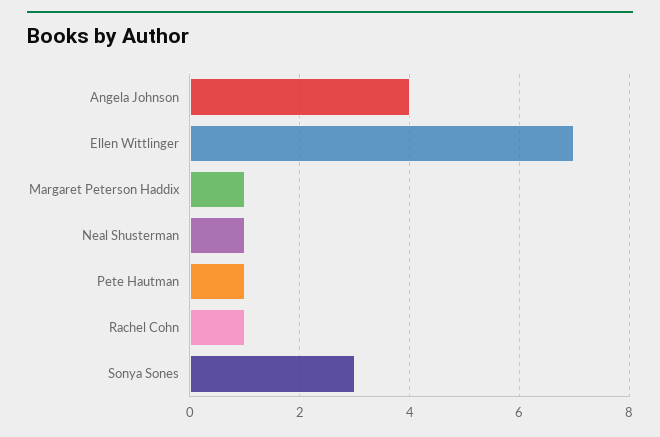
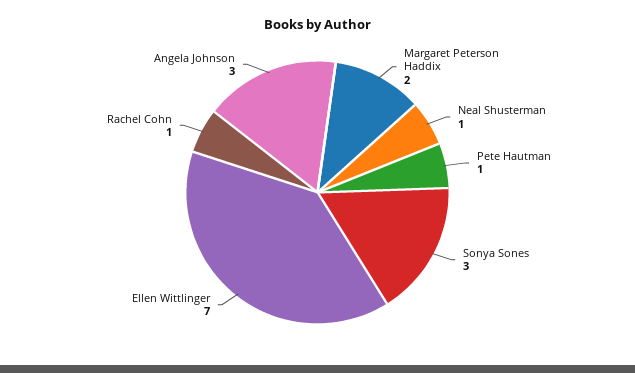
  {
-   "Angela Johnson": 4,
+   "Angela Johnson": 3,
    "Ellen Wittlinger": 7,
-   "Margaret Peterson Haddix": 1,
+   "Margaret Peterson Haddix": 2,
    "Neal Shusterman": 1,
    "Pete Hautman": 1,
    "Rachel Cohn": 1,
    "Sonya Sones": 3
  }

